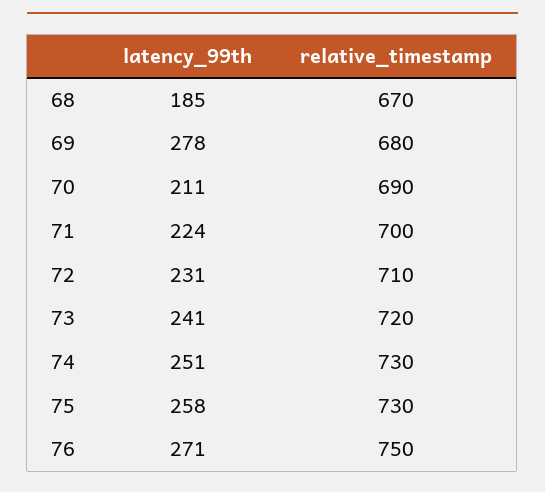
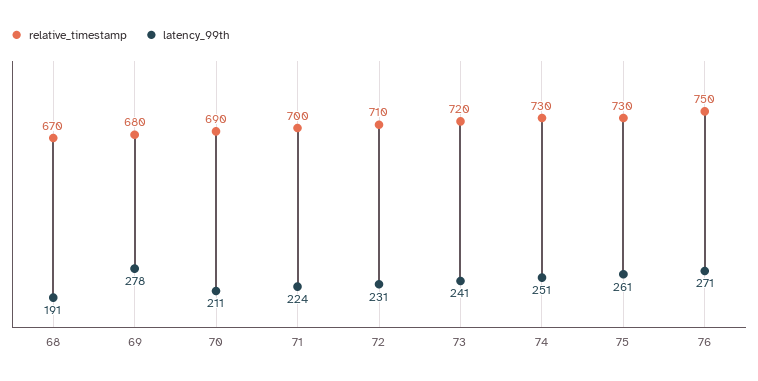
  {
    "latency_99th": {
-     "68": 185,
+     "68": 191,
      "69": 278,
      "70": 211,
      "71": 224,
      "72": 231,
      "73": 241,
      "74": 251,
-     "75": 258,
+     "75": 261,
      "76": 271
    },
    "relative_timestamp": {
      "68": 670,
      "69": 680,
      "70": 690,
      "71": 700,
      "72": 710,
      "73": 720,
      "74": 730,
      "75": 730,
      "76": 750
    }
  }

